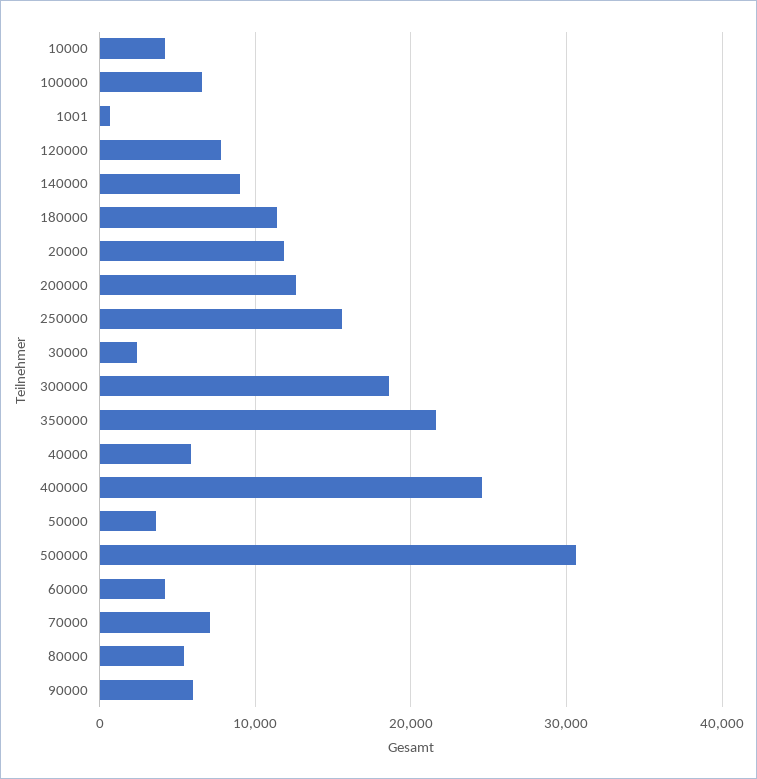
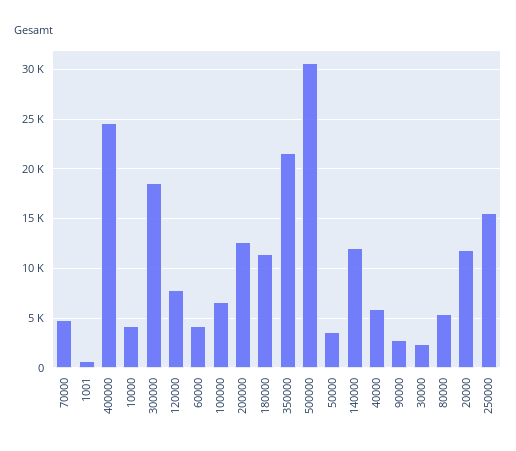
  {
    "10000": 4000,
    "100000": 7000,
    "1001": 1000,
    "120000": 8000,
-   "140000": 9000,
+   "140000": 12000,
    "180000": 11000,
    "20000": 12000,
    "200000": 13000,
    "250000": 16000,
    "30000": 2000,
    "300000": 19000,
    "350000": 22000,
    "40000": 6000,
    "400000": 25000,
    "50000": 4000,
    "500000": 31000,
    "60000": 4000,
-   "70000": 7000,
+   "70000": 5000,
    "80000": 5000,
-   "90000": 6000
+   "90000": 3000
  }

